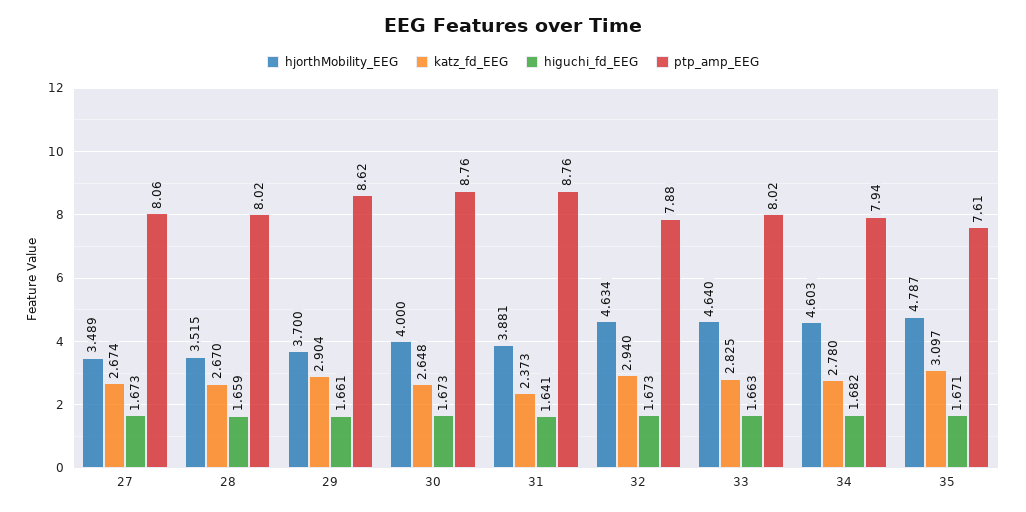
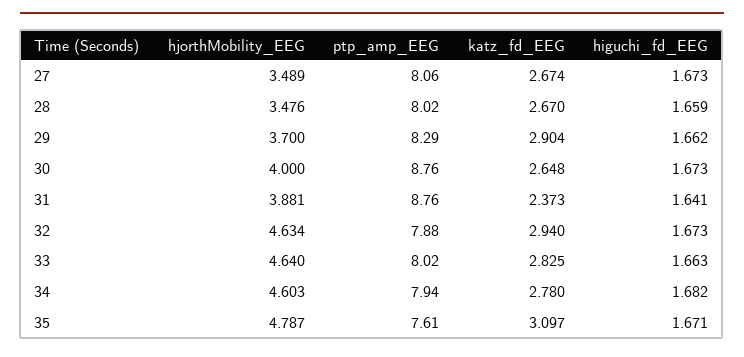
  {
    "hjorthMobility_EEG": {
      "27": 3.489,
-     "28": 3.515,
+     "28": 3.476,
      "29": 3.7,
      "30": 4,
      "31": 3.881,
      "32": 4.634,
      "33": 4.64,
      "34": 4.603,
      "35": 4.787
    },
    "katz_fd_EEG": {
      "27": 2.674,
      "28": 2.67,
      "29": 2.904,
      "30": 2.648,
      "31": 2.373,
      "32": 2.94,
      "33": 2.825,
      "34": 2.78,
      "35": 3.097
    },
    "higuchi_fd_EEG": {
      "27": 1.673,
      "28": 1.659,
-     "29": 1.661,
+     "29": 1.662,
      "30": 1.673,
      "31": 1.641,
      "32": 1.673,
      "33": 1.663,
      "34": 1.682,
      "35": 1.671
    },
    "ptp_amp_EEG": {
      "27": 8.06,
      "28": 8.02,
-     "29": 8.62,
+     "29": 8.29,
      "30": 8.76,
      "31": 8.76,
      "32": 7.88,
      "33": 8.02,
      "34": 7.94,
      "35": 7.61
    }
  }

